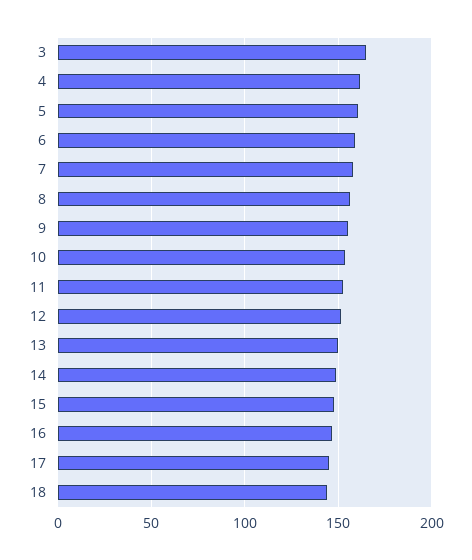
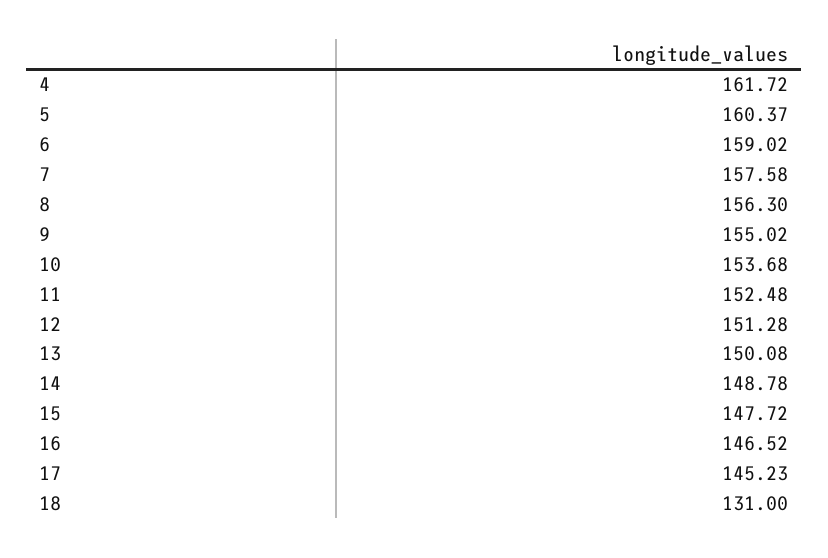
  {
-   "3": 165,
    "4": 161.72,
    "5": 160.37,
    "6": 159.02,
    "7": 157.58,
    "8": 156.3,
    "9": 155.02,
    "10": 153.68,
    "11": 152.48,
    "12": 151.28,
    "13": 150.08,
    "14": 148.78,
    "15": 147.72,
    "16": 146.52,
    "17": 145.23,
-   "18": 145
+   "18": 131
  }

